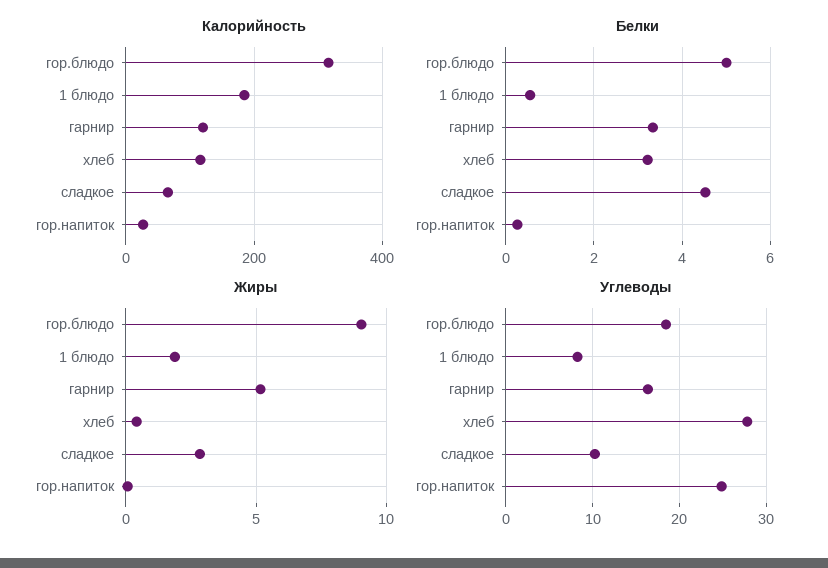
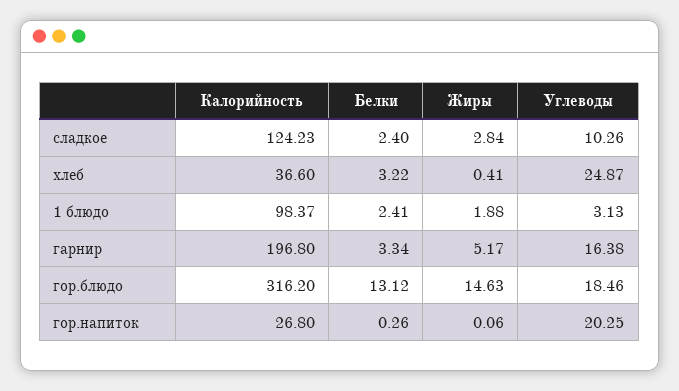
  {
    "Калорийность": {
      "гор.блюдо": 316.2,
-     "1 блюдо": 180,
+     "1 блюдо": 98.37,
-     "гарнир": 120,
+     "гарнир": 196.8,
-     "хлеб": 120,
+     "хлеб": 36.6,
-     "сладкое": 60,
+     "сладкое": 124.23,
      "гор.напиток": 26.8
    },
    "Белки": {
-     "гор.блюдо": 5,
+     "гор.блюдо": 13.12,
-     "1 блюдо": 0.6,
+     "1 блюдо": 2.41,
      "гарнир": 3.34,
      "хлеб": 3.22,
-     "сладкое": 4.6,
+     "сладкое": 2.4,
      "гор.напиток": 0.26
    },
    "Жиры": {
-     "гор.блюдо": 9,
+     "гор.блюдо": 14.63,
      "1 блюдо": 1.88,
      "гарнир": 5.17,
      "хлеб": 0.41,
      "сладкое": 2.84,
      "гор.напиток": 0.06
    },
    "Углеводы": {
      "гор.блюдо": 18.46,
-     "1 блюдо": 8,
+     "1 блюдо": 3.13,
      "гарнир": 16.38,
-     "хлеб": 28,
+     "хлеб": 24.87,
      "сладкое": 10.26,
-     "гор.напиток": 25
+     "гор.напиток": 20.25
    }
  }

